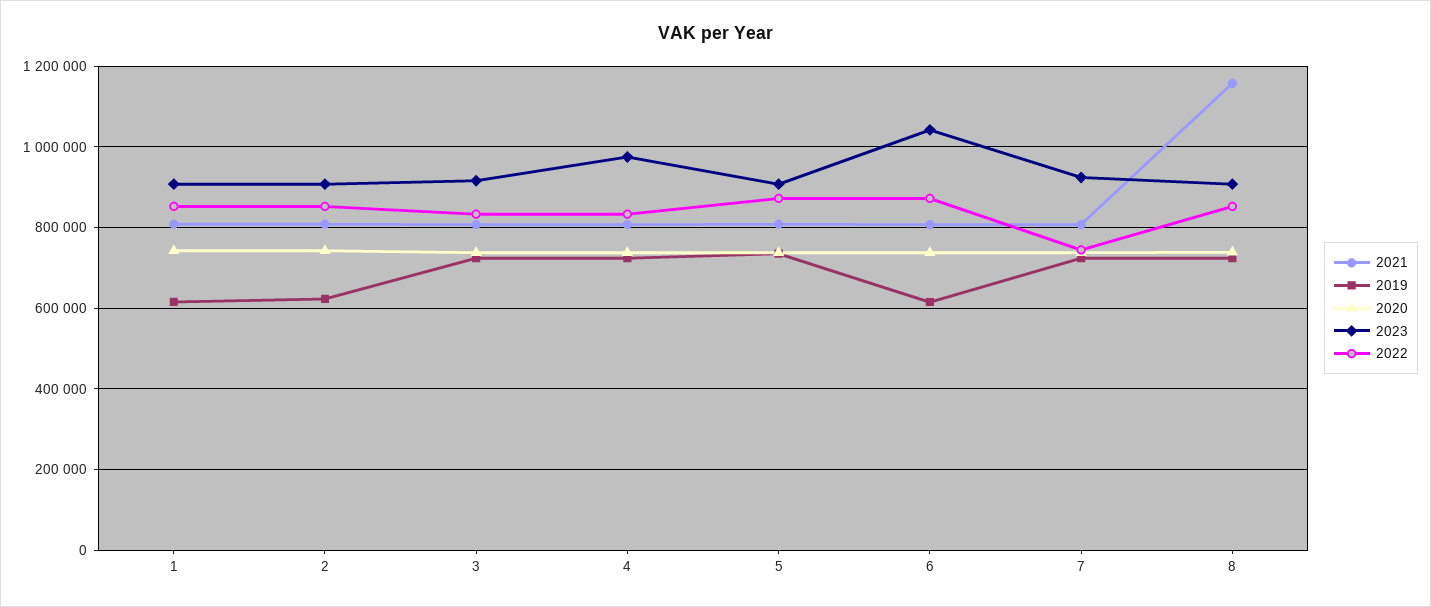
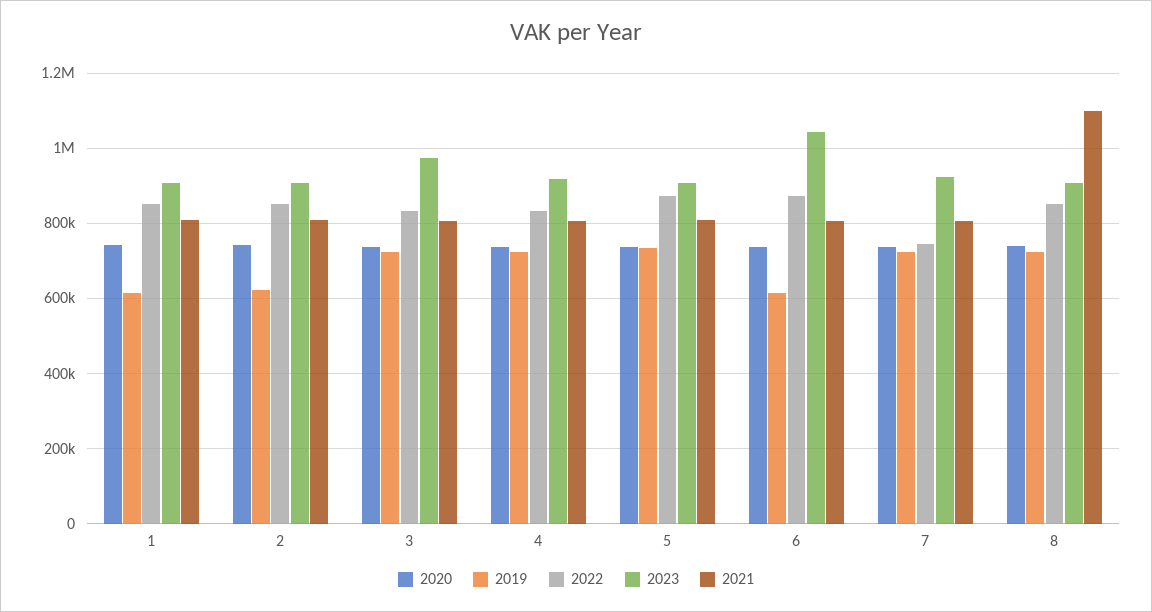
  {
    "2021": {
      "1": 800000,
      "2": 800000,
      "3": 800000,
      "4": 800000,
      "5": 800000,
      "6": 800000,
      "7": 800000,
-     "8": 1160000
+     "8": 1100000
    },
    "2019": {
      "1": 620000,
      "2": 620000,
      "3": 720000,
      "4": 720000,
      "5": 740000,
      "6": 620000,
      "7": 720000,
      "8": 720000
    },
    "2020": {
      "1": 740000,
      "2": 740000,
      "3": 740000,
      "4": 740000,
      "5": 740000,
      "6": 740000,
      "7": 740000,
      "8": 740000
    },
    "2023": {
      "1": 900000,
      "2": 900000,
-     "3": 920000,
+     "3": 980000,
-     "4": 980000,
+     "4": 920000,
      "5": 900000,
      "6": 1040000,
      "7": 920000,
      "8": 900000
    },
    "2022": {
      "1": 860000,
      "2": 860000,
      "3": 840000,
      "4": 840000,
      "5": 880000,
      "6": 880000,
      "7": 740000,
      "8": 860000
    }
  }

